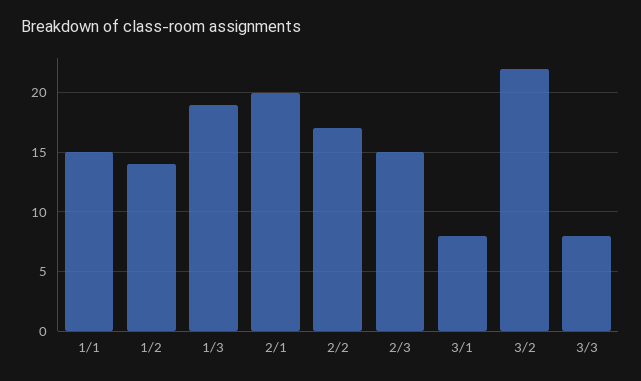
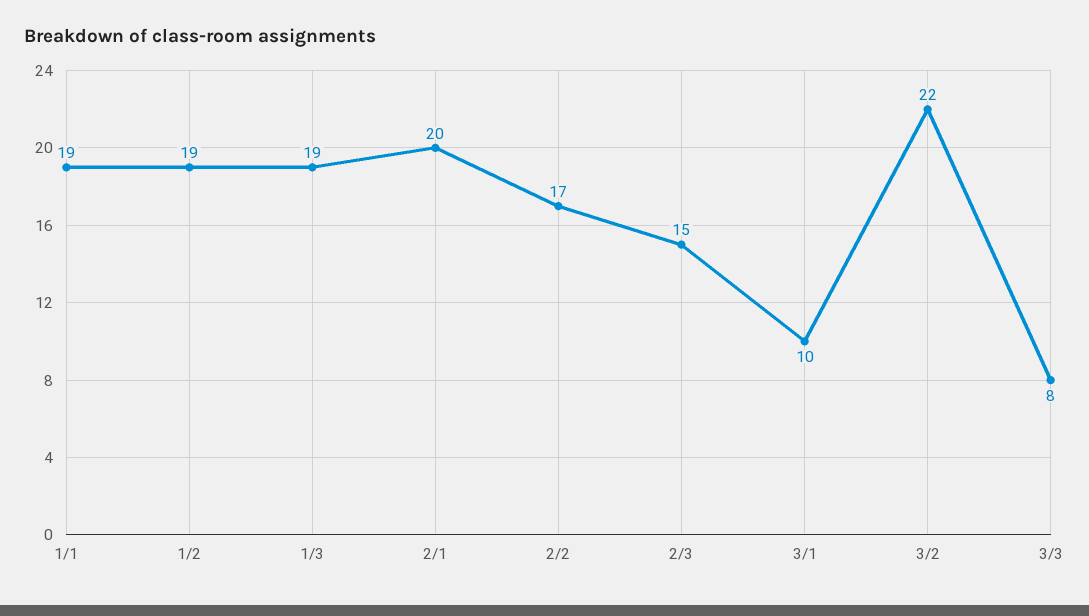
  {
-   "1/1": 15,
+   "1/1": 19,
-   "1/2": 14,
+   "1/2": 19,
    "1/3": 19,
    "2/1": 20,
    "2/2": 17,
    "2/3": 15,
-   "3/1": 8,
+   "3/1": 10,
    "3/2": 22,
    "3/3": 8
  }

